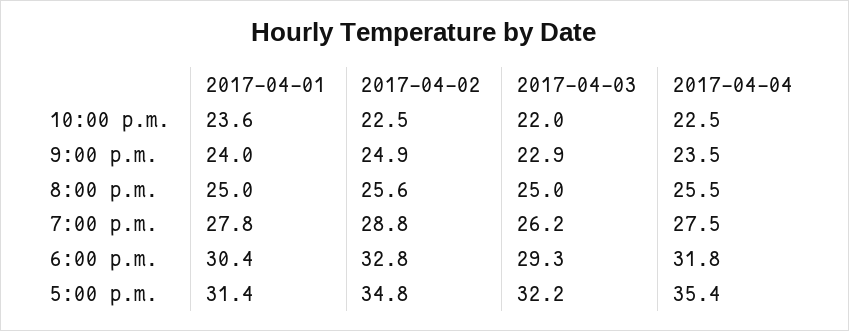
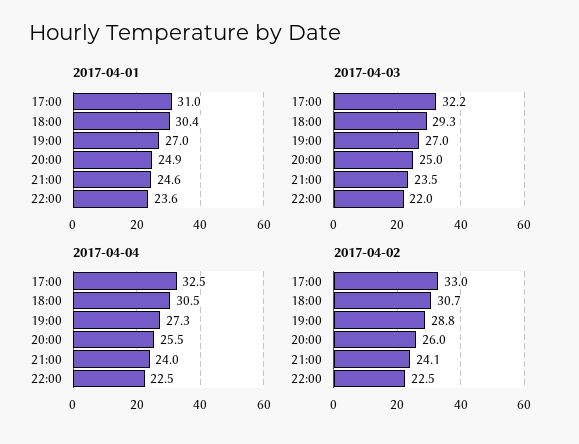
  {
    "2017-04-01": {
      "10:00 p.m.": 23.6,
-     "9:00 p.m.": 24,
+     "9:00 p.m.": 24.6,
-     "8:00 p.m.": 25,
+     "8:00 p.m.": 24.9,
-     "7:00 p.m.": 27.8,
+     "7:00 p.m.": 27,
      "6:00 p.m.": 30.4,
-     "5:00 p.m.": 31.4
+     "5:00 p.m.": 31
    },
    "2017-04-02": {
      "10:00 p.m.": 22.5,
-     "9:00 p.m.": 24.9,
+     "9:00 p.m.": 24.1,
-     "8:00 p.m.": 25.6,
+     "8:00 p.m.": 26,
      "7:00 p.m.": 28.8,
-     "6:00 p.m.": 32.8,
+     "6:00 p.m.": 30.7,
-     "5:00 p.m.": 34.8
+     "5:00 p.m.": 33
    },
    "2017-04-03": {
      "10:00 p.m.": 22,
-     "9:00 p.m.": 22.9,
+     "9:00 p.m.": 23.5,
      "8:00 p.m.": 25,
-     "7:00 p.m.": 26.2,
+     "7:00 p.m.": 27,
      "6:00 p.m.": 29.3,
      "5:00 p.m.": 32.2
    },
    "2017-04-04": {
      "10:00 p.m.": 22.5,
-     "9:00 p.m.": 23.5,
+     "9:00 p.m.": 24,
      "8:00 p.m.": 25.5,
-     "7:00 p.m.": 27.5,
+     "7:00 p.m.": 27.3,
-     "6:00 p.m.": 31.8,
+     "6:00 p.m.": 30.5,
-     "5:00 p.m.": 35.4
+     "5:00 p.m.": 32.5
    }
  }

